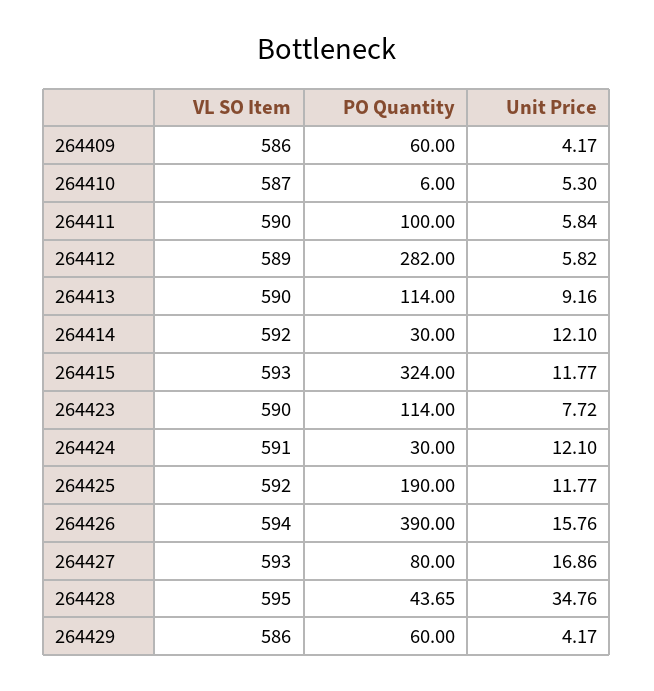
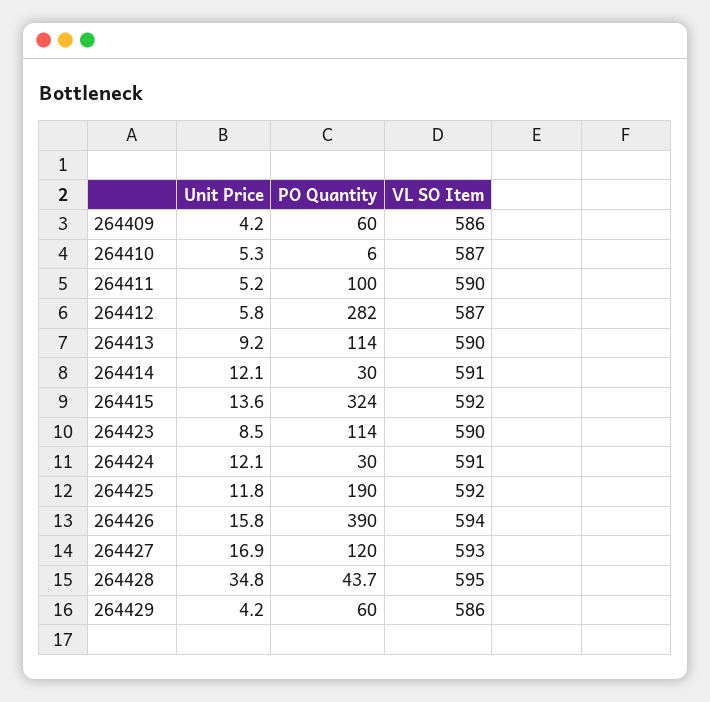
  {
    "VL SO Item": {
      "264409": 586,
      "264410": 587,
      "264411": 590,
-     "264412": 589,
+     "264412": 587,
      "264413": 590,
-     "264414": 592,
+     "264414": 591,
-     "264415": 593,
+     "264415": 592,
      "264423": 590,
      "264424": 591,
      "264425": 592,
      "264426": 594,
      "264427": 593,
      "264428": 595,
      "264429": 586
    },
    "PO Quantity": {
      "264409": 60,
      "264410": 6,
      "264411": 100,
      "264412": 282,
      "264413": 114,
      "264414": 30,
      "264415": 324,
      "264423": 114,
      "264424": 30,
      "264425": 190,
      "264426": 390,
-     "264427": 80,
+     "264427": 120,
      "264428": 43.65,
      "264429": 60
    },
    "Unit Price": {
      "264409": 4.17,
      "264410": 5.3,
-     "264411": 5.84,
+     "264411": 5.2,
      "264412": 5.82,
      "264413": 9.16,
      "264414": 12.1,
-     "264415": 11.77,
+     "264415": 13.6,
-     "264423": 7.72,
+     "264423": 8.5,
      "264424": 12.1,
      "264425": 11.77,
      "264426": 15.76,
      "264427": 16.86,
      "264428": 34.76,
      "264429": 4.17
    }
  }

